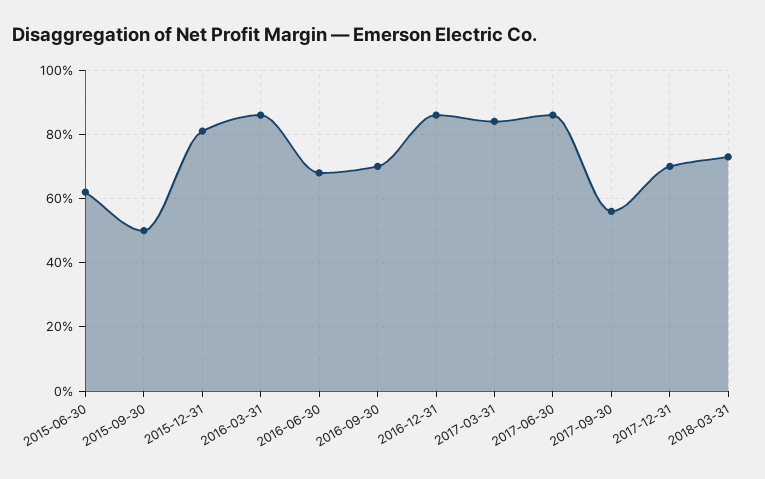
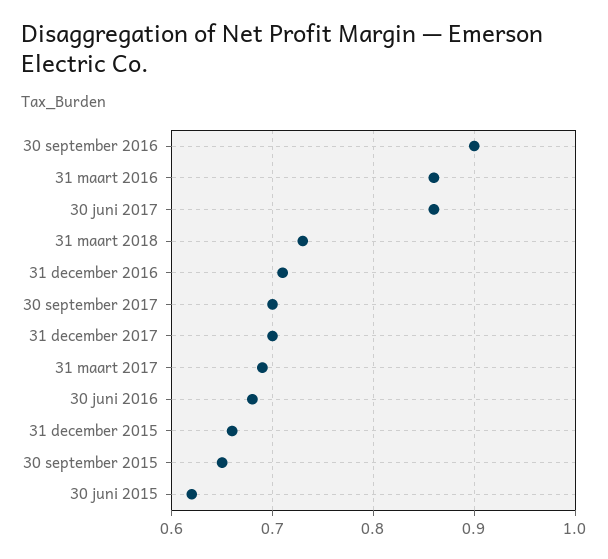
  {
    "2015-06-30": 0.62,
-   "2015-09-30": 0.5,
+   "2015-09-30": 0.65,
-   "2015-12-31": 0.8,
+   "2015-12-31": 0.66,
    "2016-03-31": 0.86,
    "2016-06-30": 0.68,
-   "2016-09-30": 0.7,
+   "2016-09-30": 0.9,
-   "2016-12-31": 0.85,
+   "2016-12-31": 0.71,
-   "2017-03-31": 0.85,
+   "2017-03-31": 0.69,
    "2017-06-30": 0.86,
-   "2017-09-30": 0.55,
+   "2017-09-30": 0.7,
    "2017-12-31": 0.7,
    "2018-03-31": 0.73
  }

